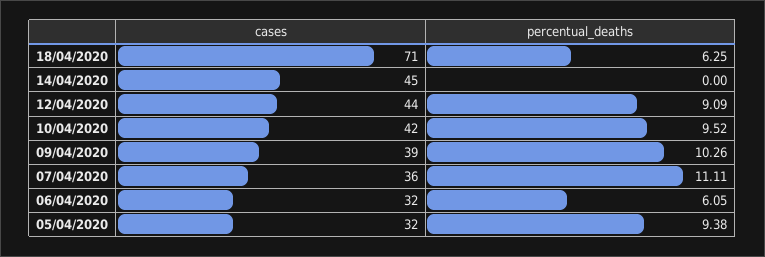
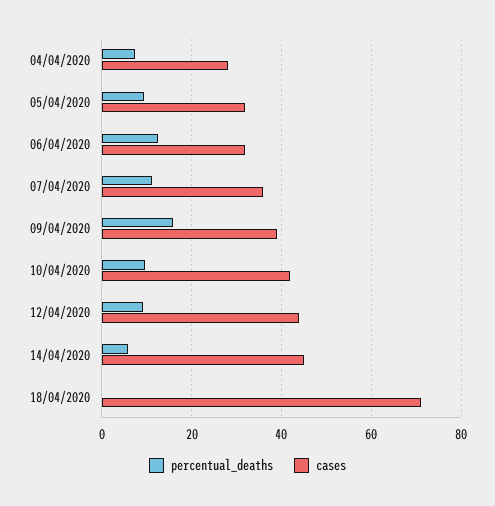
  {
    "cases": {
      "18/04/2020": 71,
      "14/04/2020": 45,
      "12/04/2020": 44,
      "10/04/2020": 42,
      "09/04/2020": 39,
      "07/04/2020": 36,
      "06/04/2020": 32,
-     "05/04/2020": 32
+     "05/04/2020": 32,
+     "04/04/2020": 28
    },
    "percentual_deaths": {
-     "18/04/2020": 6.25,
+     "18/04/2020": 0,
-     "14/04/2020": 0,
+     "14/04/2020": 6,
      "12/04/2020": 9.09,
      "10/04/2020": 9.52,
-     "09/04/2020": 10.26,
+     "09/04/2020": 16,
      "07/04/2020": 11.11,
-     "06/04/2020": 6.05,
+     "06/04/2020": 12,
-     "05/04/2020": 9.38
+     "05/04/2020": 9.38,
+     "04/04/2020": 8
    }
  }

